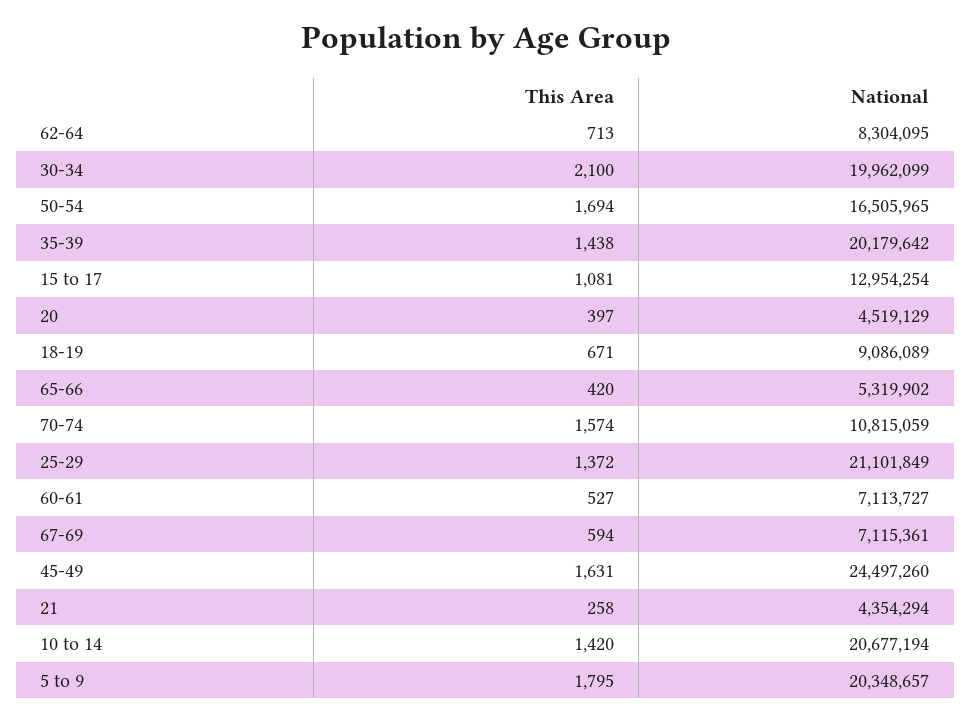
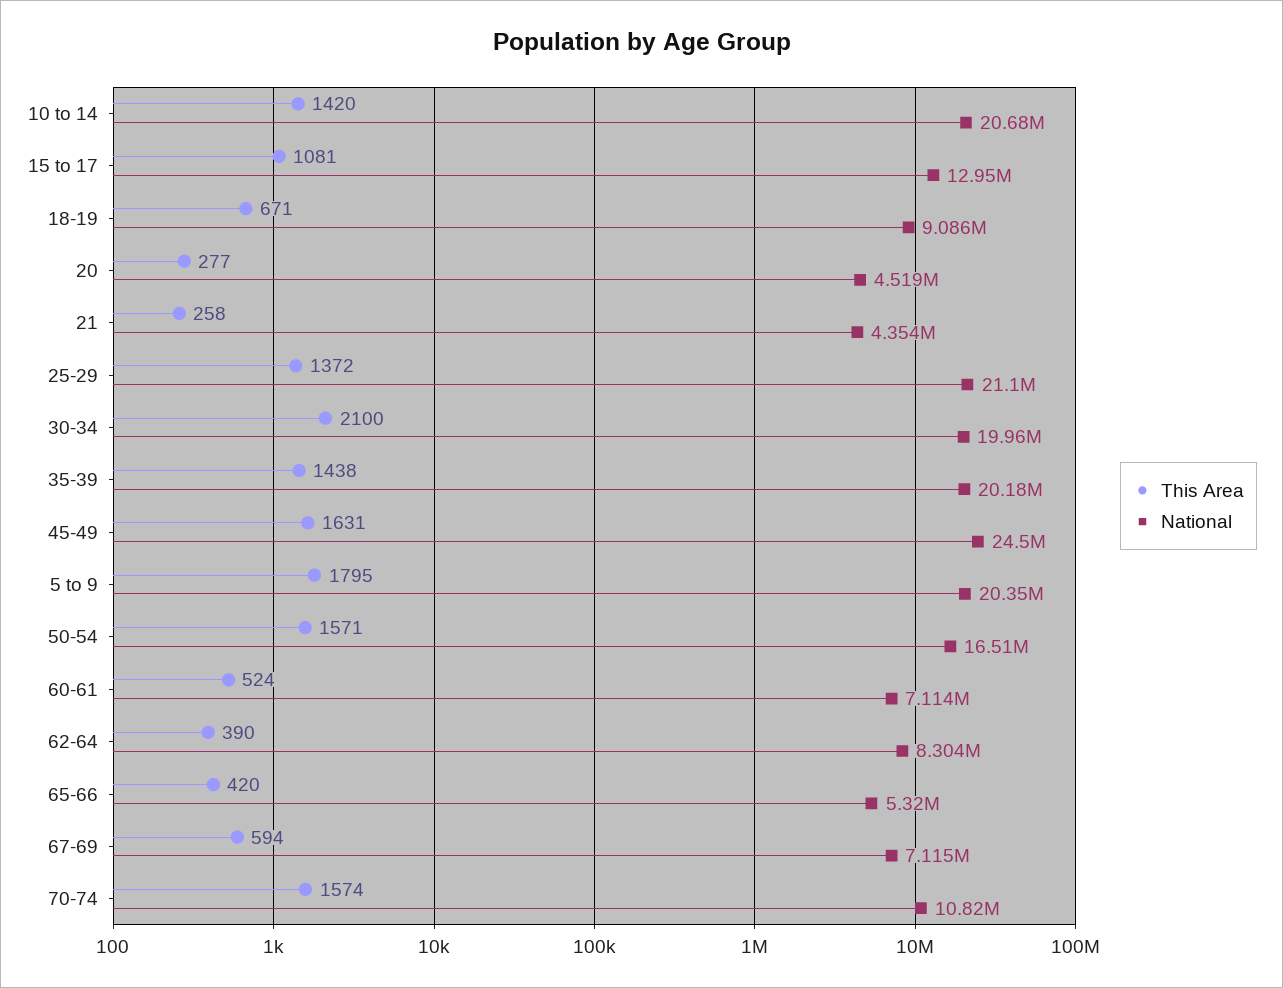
  {
    "This Area": {
-     "62-64": 713,
+     "62-64": 390,
      "30-34": 2100,
-     "50-54": 1694,
+     "50-54": 1571,
      "35-39": 1438,
      "15 to 17": 1081,
-     "20": 397,
+     "20": 277,
      "18-19": 671,
      "65-66": 420,
      "70-74": 1574,
      "25-29": 1372,
-     "60-61": 527,
+     "60-61": 524,
      "67-69": 594,
      "45-49": 1631,
      "21": 258,
      "10 to 14": 1420,
      "5 to 9": 1795
    },
    "National": {
      "62-64": 8304095,
      "30-34": 19962099,
      "50-54": 16505965,
      "35-39": 20179642,
      "15 to 17": 12954254,
      "20": 4519129,
      "18-19": 9086089,
      "65-66": 5319902,
      "70-74": 10815059,
      "25-29": 21101849,
      "60-61": 7113727,
      "67-69": 7115361,
      "45-49": 24497260,
      "21": 4354294,
      "10 to 14": 20677194,
      "5 to 9": 20348657
    }
  }

